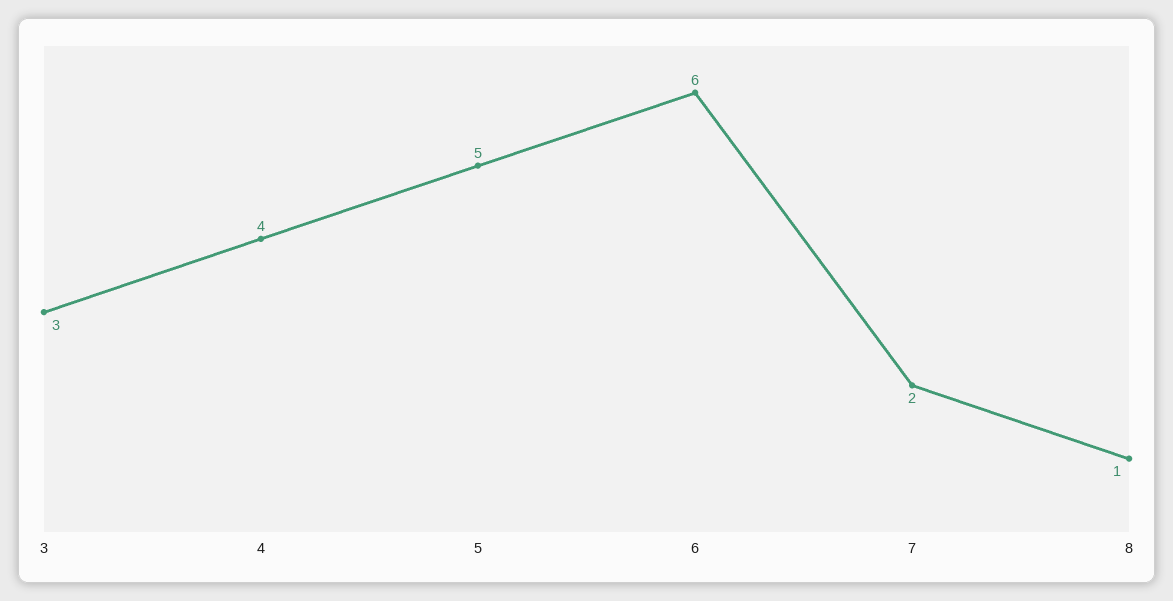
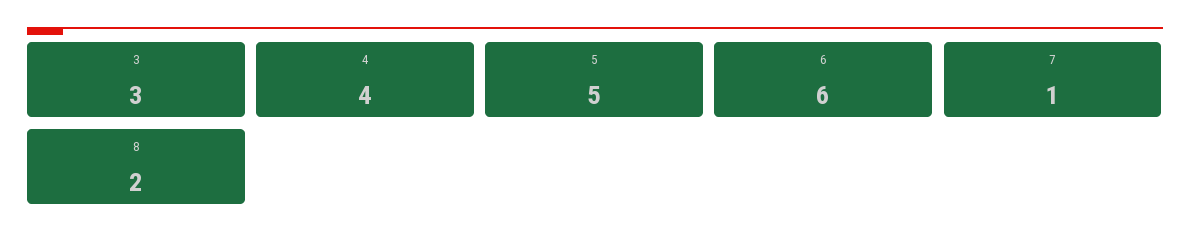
  {
    "3": 3,
    "4": 4,
    "5": 5,
    "6": 6,
-   "7": 2,
+   "7": 1,
-   "8": 1
+   "8": 2
  }

